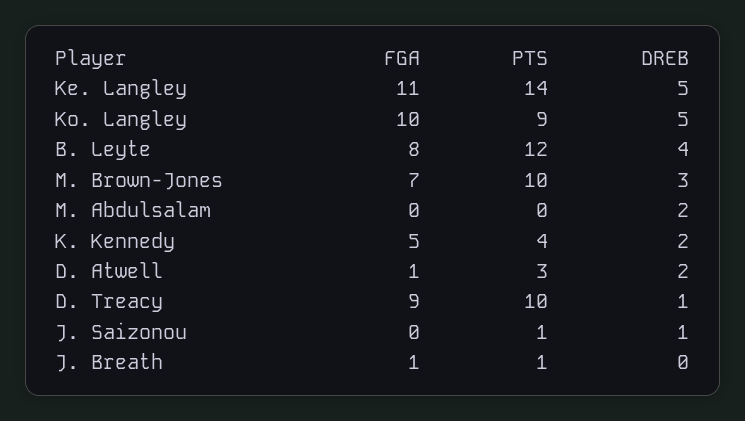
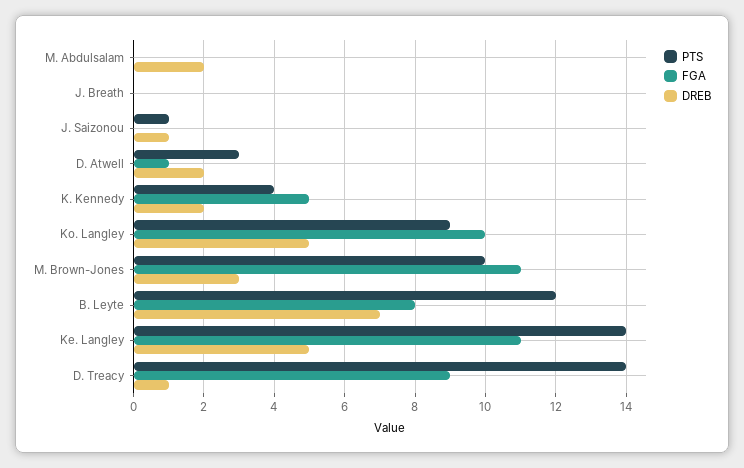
  {
    "FGA": {
      "Ke. Langley": 11,
      "Ko. Langley": 10,
      "B. Leyte": 8,
-     "M. Brown-Jones": 7,
+     "M. Brown-Jones": 11,
      "M. Abdulsalam": 0,
      "K. Kennedy": 5,
      "D. Atwell": 1,
      "D. Treacy": 9,
      "J. Saizonou": 0,
-     "J. Breath": 1
+     "J. Breath": 0
    },
    "PTS": {
      "Ke. Langley": 14,
      "Ko. Langley": 9,
      "B. Leyte": 12,
      "M. Brown-Jones": 10,
      "M. Abdulsalam": 0,
      "K. Kennedy": 4,
      "D. Atwell": 3,
-     "D. Treacy": 10,
+     "D. Treacy": 14,
      "J. Saizonou": 1,
-     "J. Breath": 1
+     "J. Breath": 0
    },
    "DREB": {
      "Ke. Langley": 5,
      "Ko. Langley": 5,
-     "B. Leyte": 4,
+     "B. Leyte": 7,
      "M. Brown-Jones": 3,
      "M. Abdulsalam": 2,
      "K. Kennedy": 2,
      "D. Atwell": 2,
      "D. Treacy": 1,
      "J. Saizonou": 1,
      "J. Breath": 0
    }
  }

